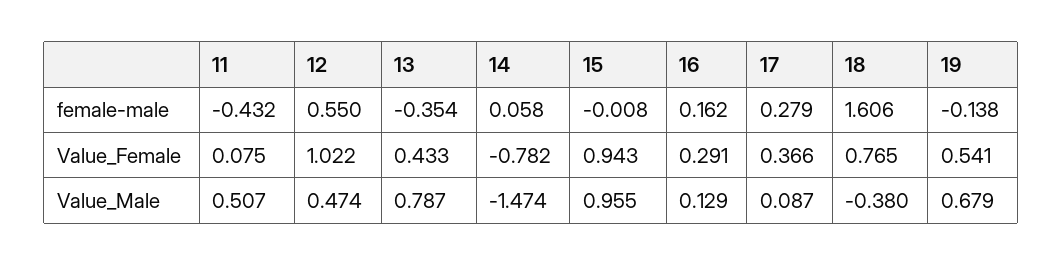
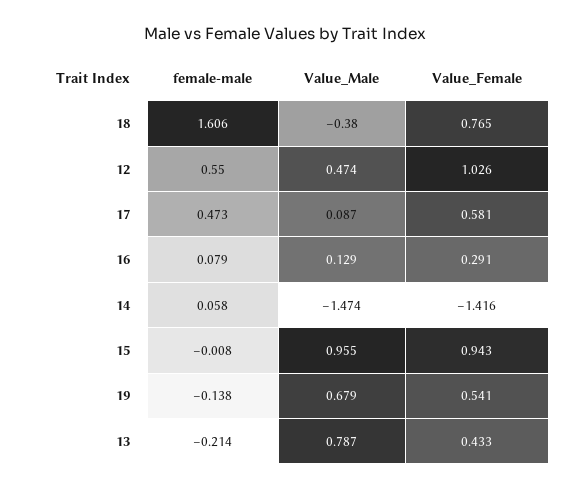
  {
-   "11": {
-     "female-male": -0.432,
-     "Value_Female": 0.075,
-     "Value_Male": 0.507
-   },
    "12": {
      "female-male": 0.55,
-     "Value_Female": 1.022,
+     "Value_Female": 1.026,
      "Value_Male": 0.474
    },
    "13": {
-     "female-male": -0.354,
+     "female-male": -0.214,
      "Value_Female": 0.433,
      "Value_Male": 0.787
    },
    "14": {
      "female-male": 0.058,
-     "Value_Female": -0.782,
+     "Value_Female": -1.416,
      "Value_Male": -1.474
    },
    "15": {
      "female-male": -0.008,
      "Value_Female": 0.943,
      "Value_Male": 0.955
    },
    "16": {
-     "female-male": 0.162,
+     "female-male": 0.079,
      "Value_Female": 0.291,
      "Value_Male": 0.129
    },
    "17": {
-     "female-male": 0.279,
+     "female-male": 0.473,
-     "Value_Female": 0.366,
+     "Value_Female": 0.581,
      "Value_Male": 0.087
    },
    "18": {
      "female-male": 1.606,
      "Value_Female": 0.765,
      "Value_Male": -0.38
    },
    "19": {
      "female-male": -0.138,
      "Value_Female": 0.541,
      "Value_Male": 0.679
    }
  }

